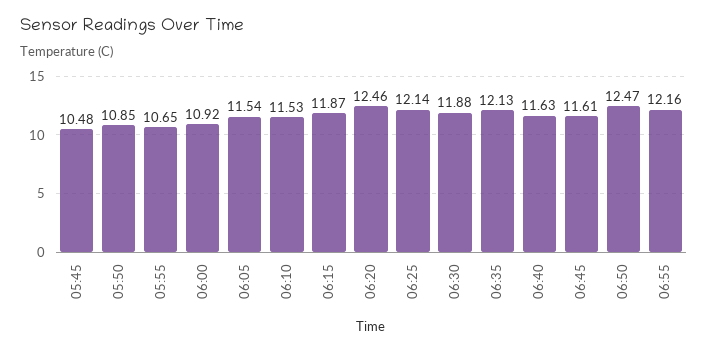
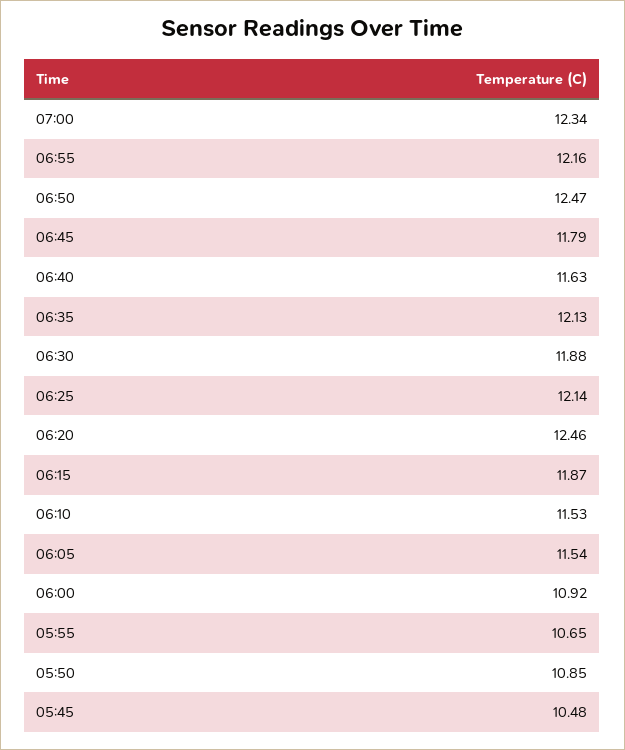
  {
    "05:45": 10.48,
    "05:50": 10.85,
    "05:55": 10.65,
    "06:00": 10.92,
    "06:05": 11.54,
    "06:10": 11.53,
    "06:15": 11.87,
    "06:20": 12.46,
    "06:25": 12.14,
    "06:30": 11.88,
    "06:35": 12.13,
    "06:40": 11.63,
-   "06:45": 11.61,
+   "06:45": 11.79,
    "06:50": 12.47,
-   "06:55": 12.16
+   "06:55": 12.16,
+   "07:00": 12.34
  }

